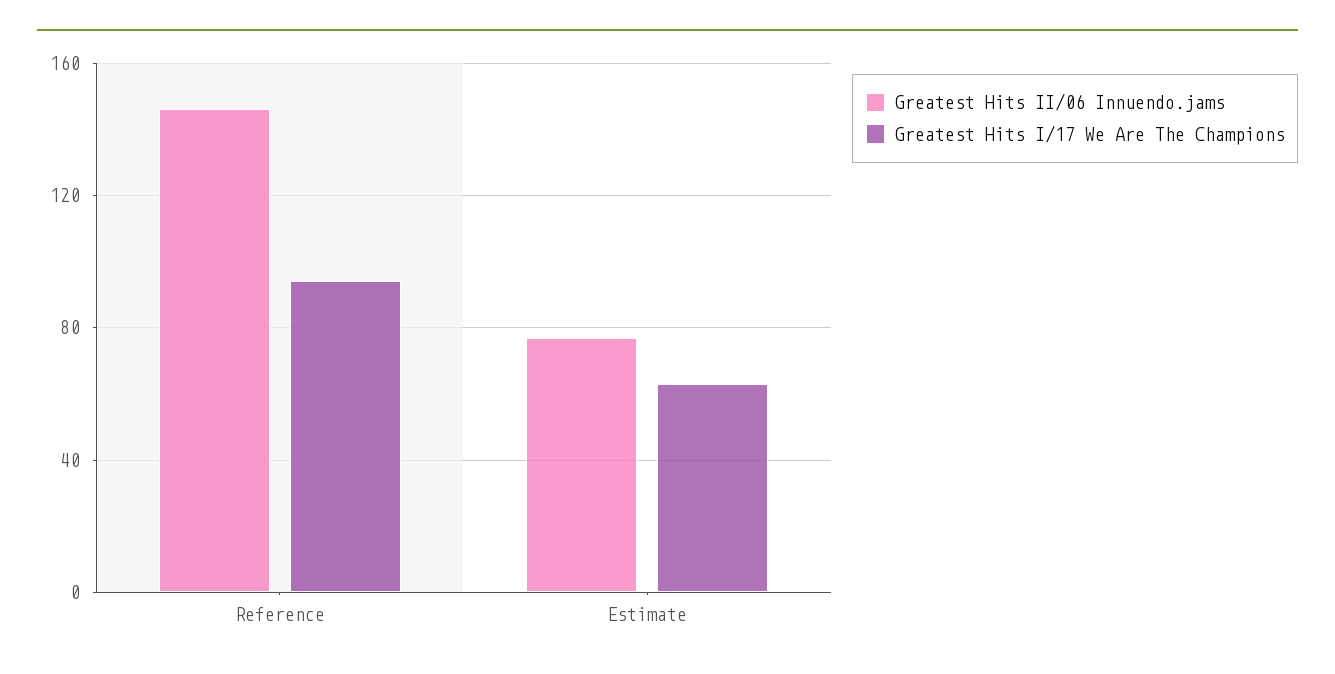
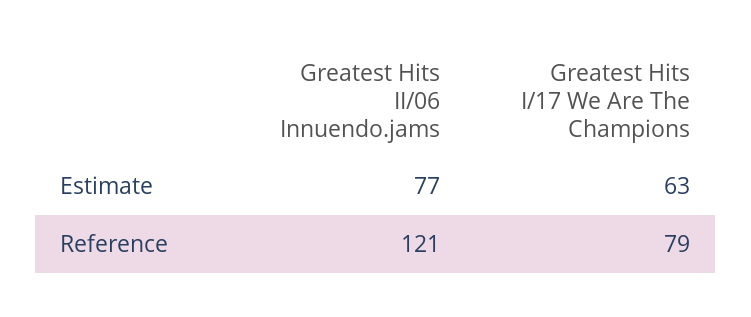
  {
    "Greatest Hits II/06 Innuendo.jams": {
-     "Reference": 145,
+     "Reference": 121,
      "Estimate": 77
    },
    "Greatest Hits I/17 We Are The Champions": {
-     "Reference": 95,
+     "Reference": 79,
      "Estimate": 63
    }
  }

